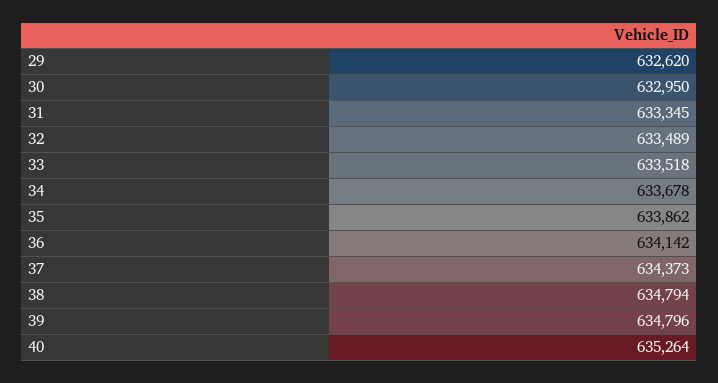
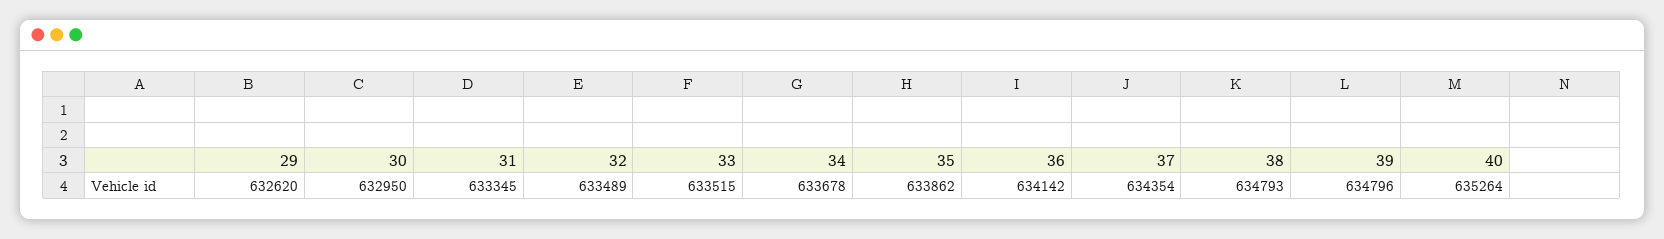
  {
    "29": 632620,
    "30": 632950,
    "31": 633345,
    "32": 633489,
-   "33": 633518,
+   "33": 633515,
    "34": 633678,
    "35": 633862,
    "36": 634142,
-   "37": 634373,
+   "37": 634354,
-   "38": 634794,
+   "38": 634793,
    "39": 634796,
    "40": 635264
  }

